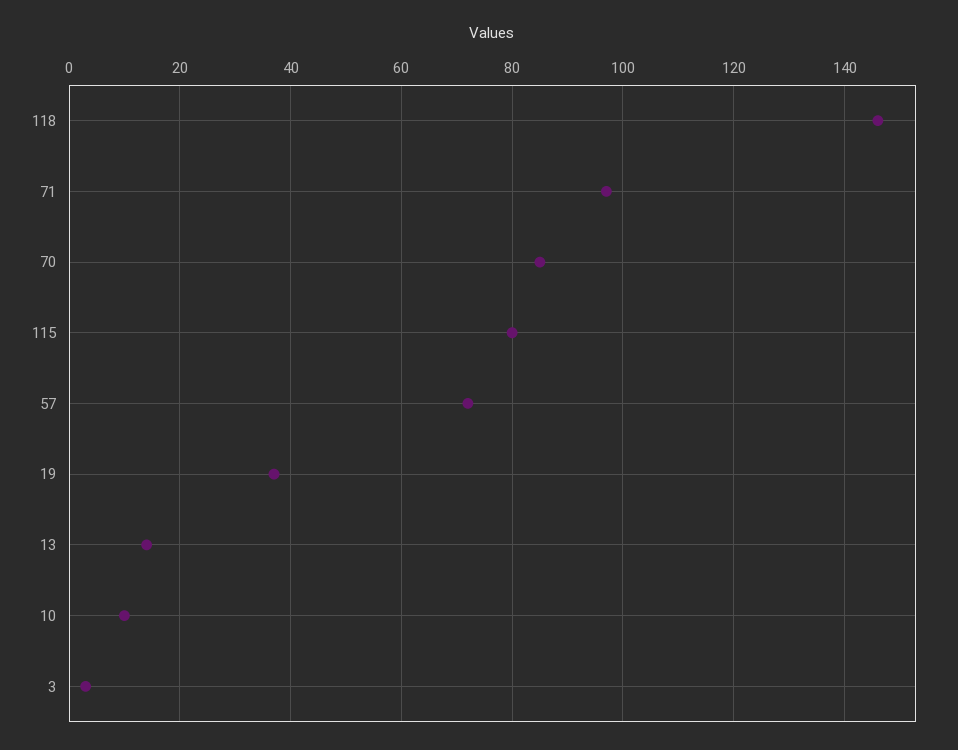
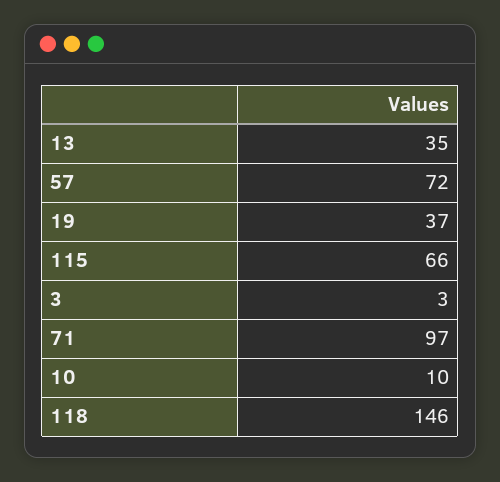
  {
    "118": 146,
    "71": 97,
-   "70": 85,
-   "115": 80,
+   "115": 66,
    "57": 72,
    "19": 37,
-   "13": 15,
+   "13": 35,
    "10": 10,
    "3": 3
  }

